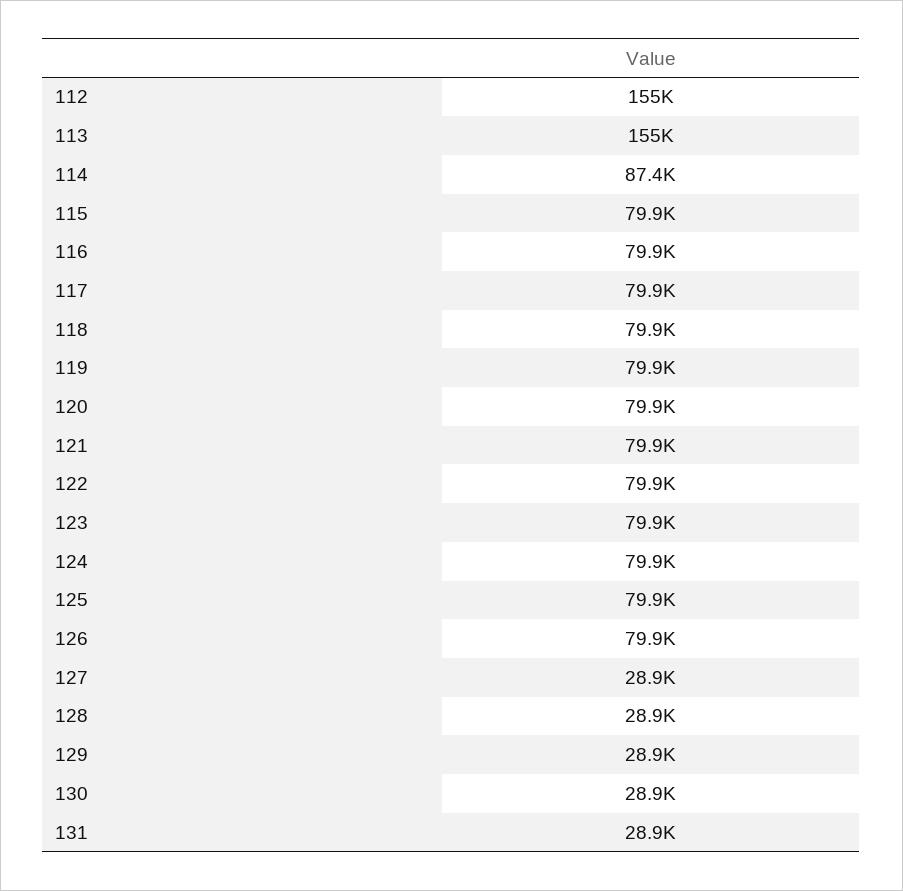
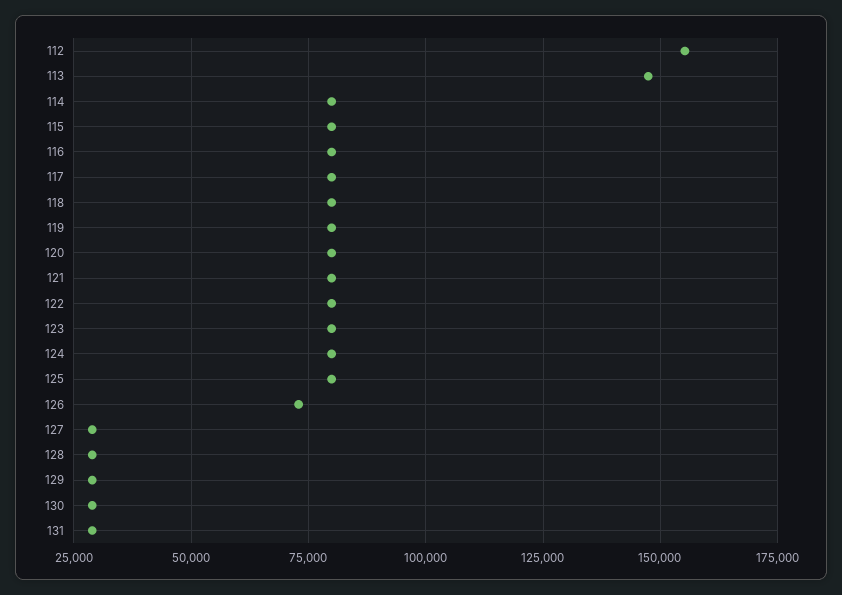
  {
    "112": 155000,
-   "113": 155000,
+   "113": 147500,
-   "114": 87400,
+   "114": 80000,
    "115": 79900,
    "116": 79900,
    "117": 79900,
    "118": 79900,
    "119": 79900,
    "120": 79900,
    "121": 79900,
    "122": 79900,
    "123": 79900,
    "124": 79900,
    "125": 79900,
-   "126": 79900,
+   "126": 72500,
    "127": 28900,
    "128": 28900,
    "129": 28900,
    "130": 28900,
    "131": 28900
  }

